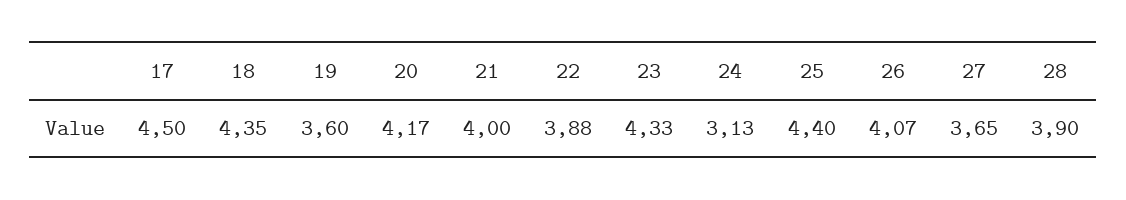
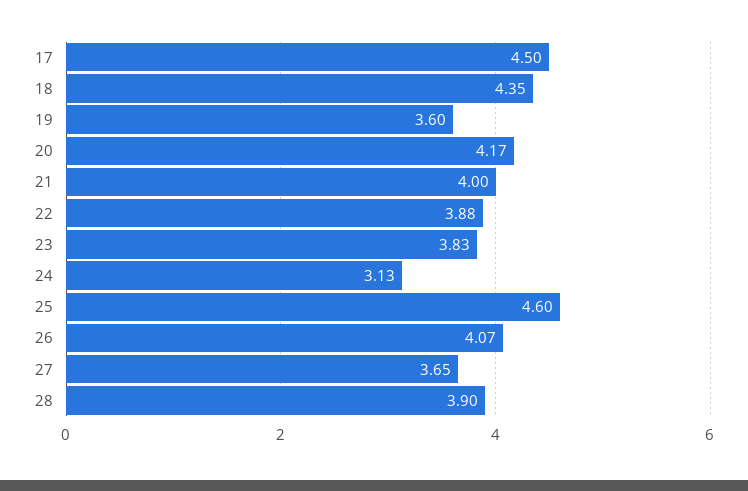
  {
    "17": 4.5,
    "18": 4.35,
    "19": 3.6,
    "20": 4.17,
    "21": 4,
    "22": 3.88,
-   "23": 4.33,
+   "23": 3.83,
    "24": 3.13,
-   "25": 4.4,
+   "25": 4.6,
    "26": 4.07,
    "27": 3.65,
    "28": 3.9
  }

